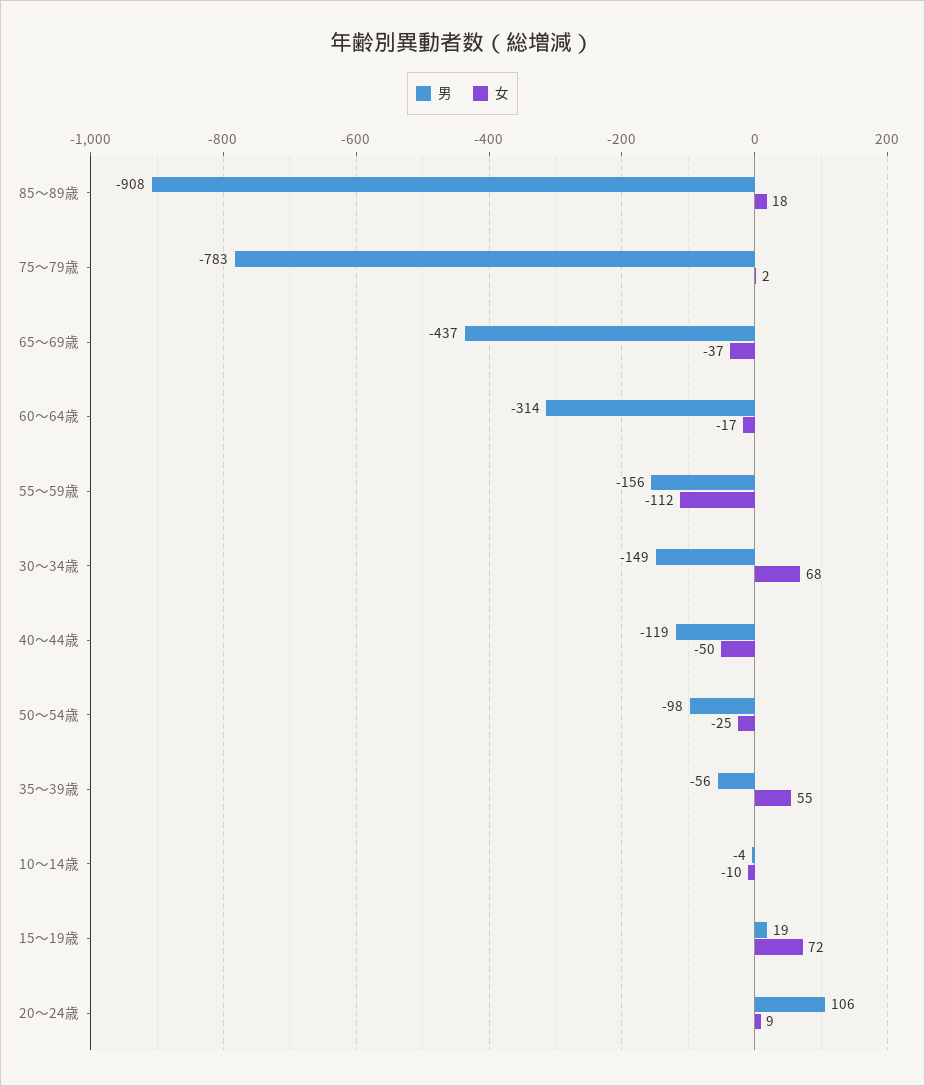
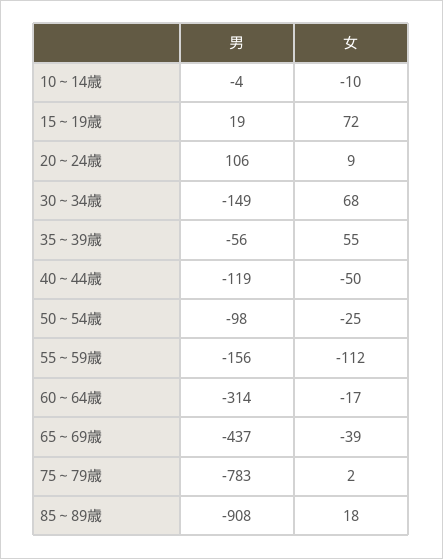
  {
    "男": {
      "85～89歳": -908,
      "75～79歳": -783,
      "65～69歳": -437,
      "60～64歳": -314,
      "55～59歳": -156,
      "30～34歳": -149,
      "40～44歳": -119,
      "50～54歳": -98,
      "35～39歳": -56,
      "10～14歳": -4,
      "15～19歳": 19,
      "20～24歳": 106
    },
    "女": {
      "85～89歳": 18,
      "75～79歳": 2,
-     "65～69歳": -37,
+     "65～69歳": -39,
      "60～64歳": -17,
      "55～59歳": -112,
      "30～34歳": 68,
      "40～44歳": -50,
      "50～54歳": -25,
      "35～39歳": 55,
      "10～14歳": -10,
      "15～19歳": 72,
      "20～24歳": 9
    }
  }

